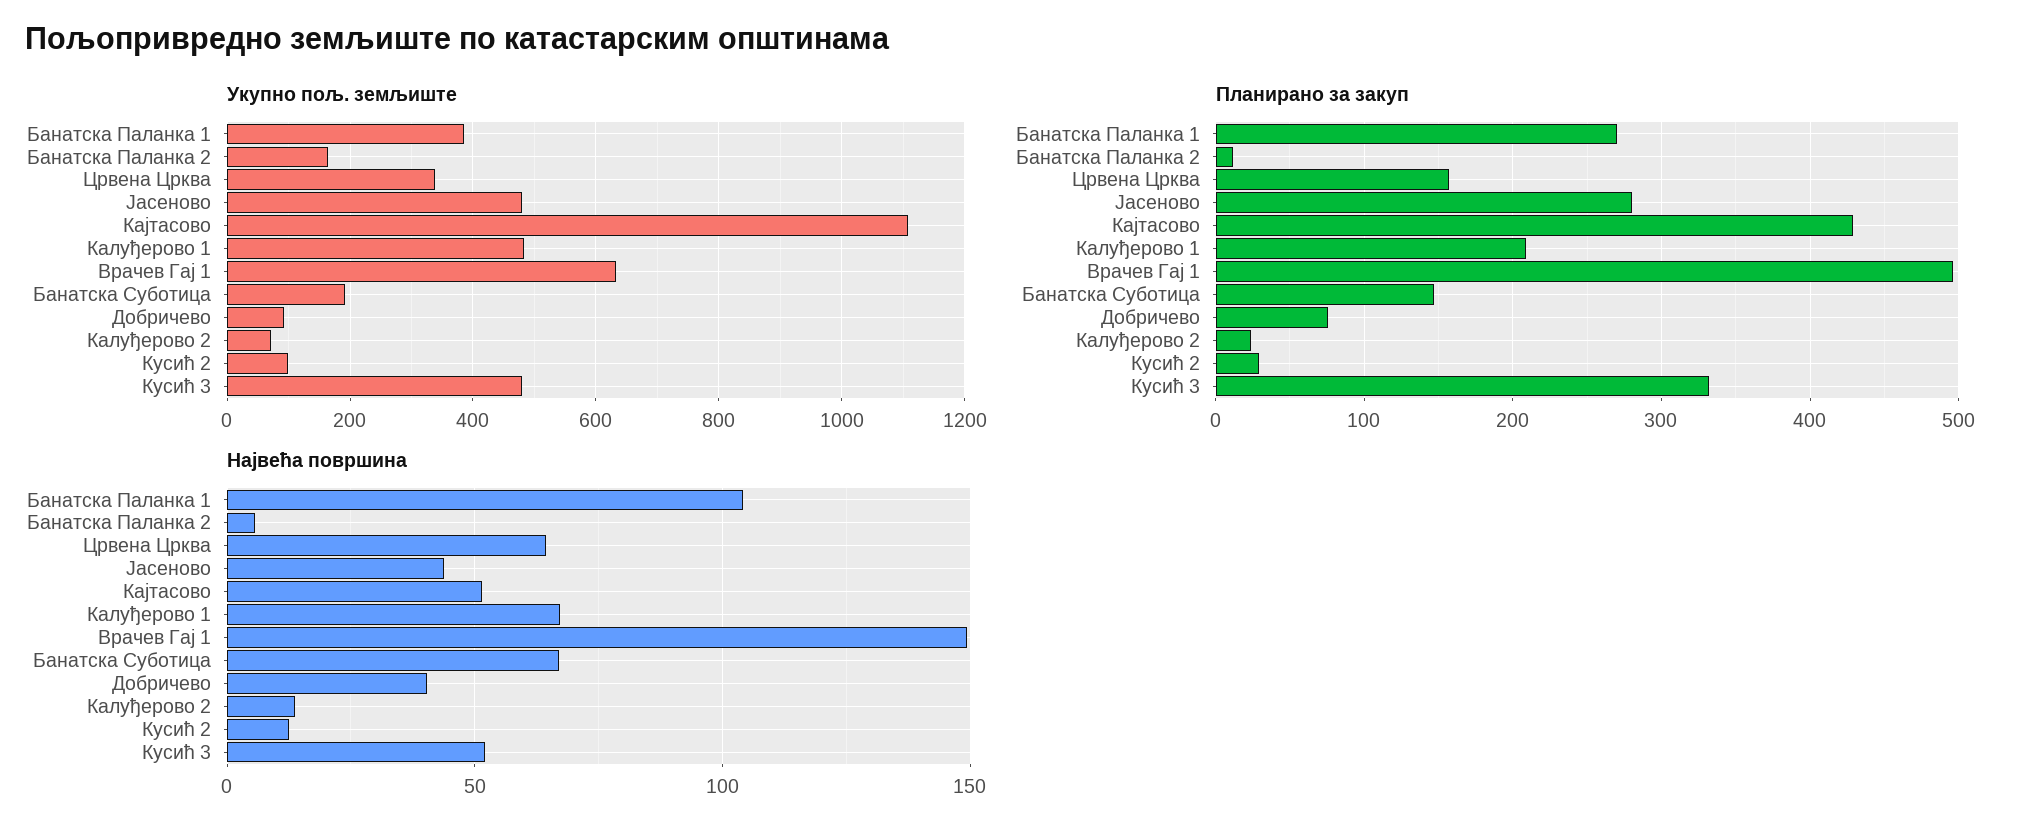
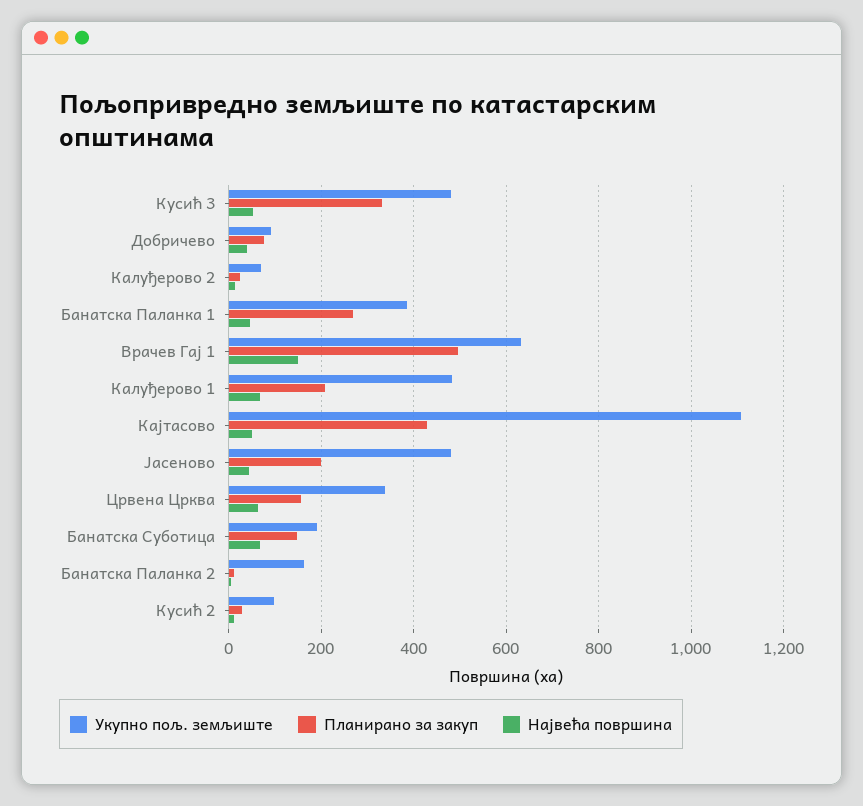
  {
    "Укупно пољ. земљиште": {
      "Банатска Паланка 1": 380,
      "Банатска Паланка 2": 160,
      "Црвена Црква": 340,
      "Јасеново": 480,
      "Кајтасово": 1100,
      "Калуђерово 1": 480,
      "Врачев Гај 1": 640,
      "Банатска Суботица": 200,
      "Добричево": 100,
      "Калуђерово 2": 80,
      "Кусић 2": 100,
      "Кусић 3": 480
    },
    "Планирано за закуп": {
      "Банатска Паланка 1": 270,
      "Банатска Паланка 2": 10,
      "Црвена Црква": 160,
-     "Јасеново": 280,
+     "Јасеново": 200,
      "Кајтасово": 430,
      "Калуђерово 1": 210,
      "Врачев Гај 1": 500,
      "Банатска Суботица": 150,
      "Добричево": 80,
      "Калуђерово 2": 20,
      "Кусић 2": 30,
      "Кусић 3": 330
    },
    "Највећа површина": {
-     "Банатска Паланка 1": 105,
+     "Банатска Паланка 1": 40,
      "Банатска Паланка 2": 5,
      "Црвена Црква": 65,
      "Јасеново": 45,
      "Кајтасово": 50,
      "Калуђерово 1": 65,
      "Врачев Гај 1": 150,
      "Банатска Суботица": 65,
      "Добричево": 40,
      "Калуђерово 2": 15,
      "Кусић 2": 15,
      "Кусић 3": 50
    }
  }

